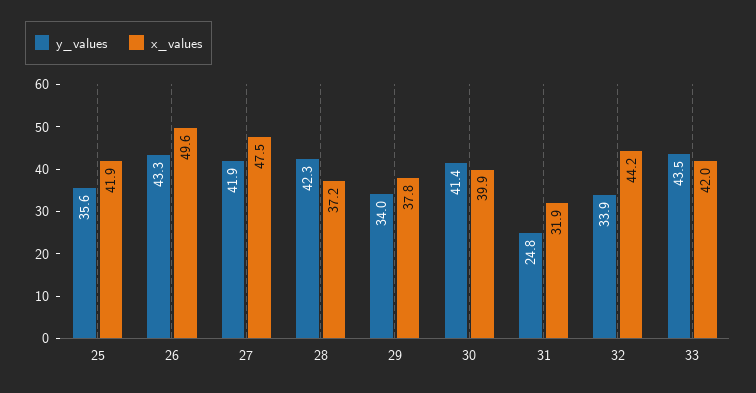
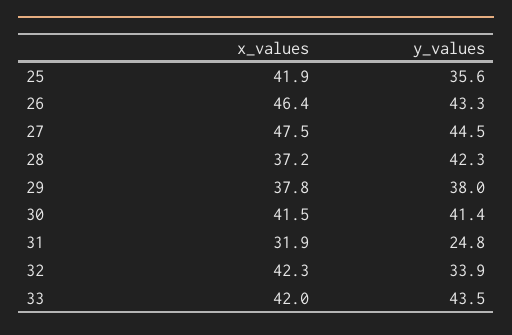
  {
    "y_values": {
      "25": 35.6,
      "26": 43.3,
-     "27": 41.9,
+     "27": 44.5,
      "28": 42.3,
-     "29": 34,
+     "29": 38,
      "30": 41.4,
      "31": 24.8,
      "32": 33.9,
      "33": 43.5
    },
    "x_values": {
      "25": 41.9,
-     "26": 49.6,
+     "26": 46.4,
      "27": 47.5,
      "28": 37.2,
      "29": 37.8,
-     "30": 39.9,
+     "30": 41.5,
      "31": 31.9,
-     "32": 44.2,
+     "32": 42.3,
      "33": 42
    }
  }

